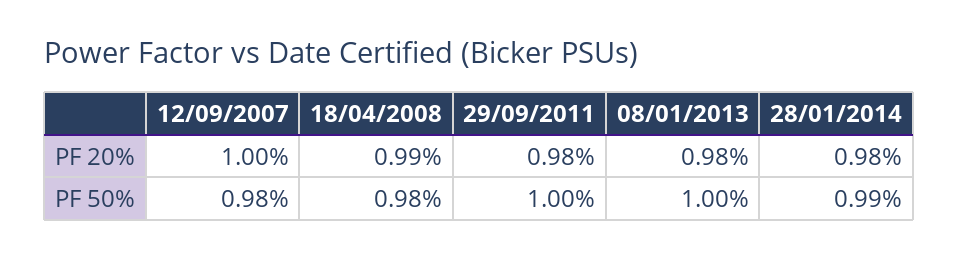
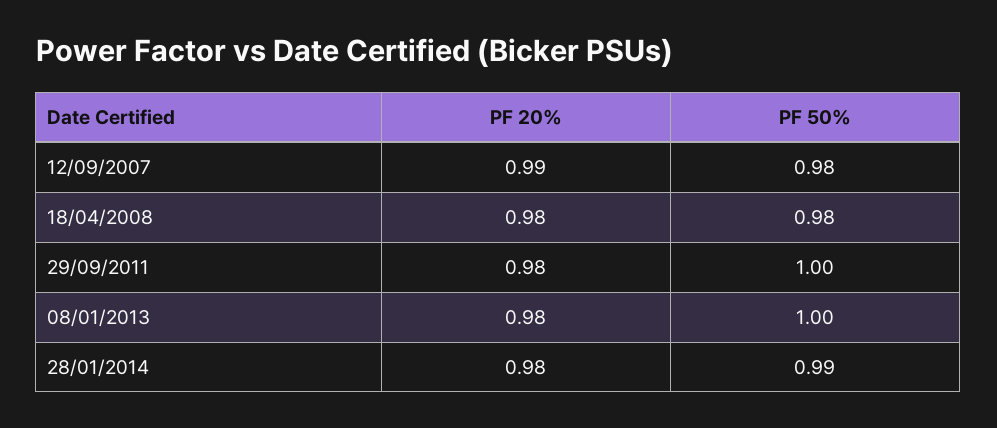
  {
    "12/09/2007": {
-     "PF 20%": 1,
+     "PF 20%": 0.99,
      "PF 50%": 0.98
    },
    "18/04/2008": {
-     "PF 20%": 0.99,
+     "PF 20%": 0.98,
      "PF 50%": 0.98
    },
    "29/09/2011": {
      "PF 20%": 0.98,
      "PF 50%": 1
    },
    "08/01/2013": {
      "PF 20%": 0.98,
      "PF 50%": 1
    },
    "28/01/2014": {
      "PF 20%": 0.98,
      "PF 50%": 0.99
    }
  }

